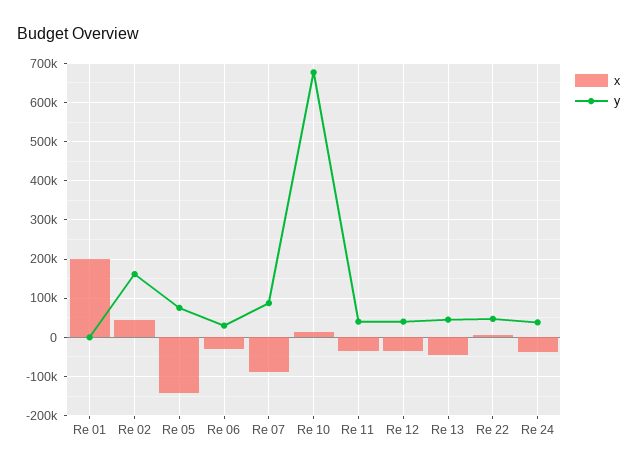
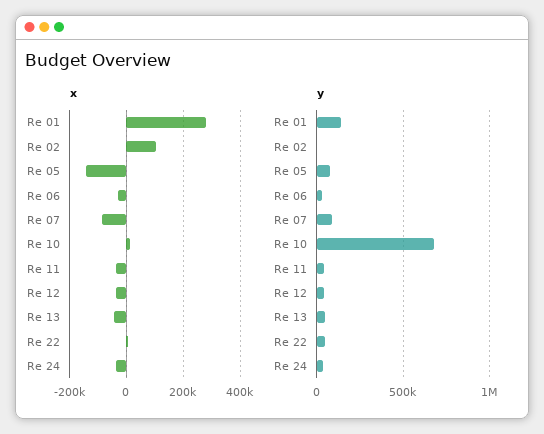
  {
    "x": {
-     "Re 01": 200000,
+     "Re 01": 275000,
-     "Re 02": 40000,
+     "Re 02": 100000,
      "Re 05": -140000,
      "Re 06": -40000,
      "Re 07": -80000,
      "Re 10": 20000,
      "Re 11": -40000,
      "Re 12": -40000,
      "Re 13": -40000,
      "Re 22": 0,
      "Re 24": -40000
    },
    "y": {
-     "Re 01": 0,
+     "Re 01": 150000,
-     "Re 02": 160000,
+     "Re 02": 0,
      "Re 05": 80000,
      "Re 06": 40000,
      "Re 07": 80000,
      "Re 10": 680000,
      "Re 11": 40000,
      "Re 12": 40000,
      "Re 13": 40000,
      "Re 22": 40000,
      "Re 24": 40000
    }
  }

